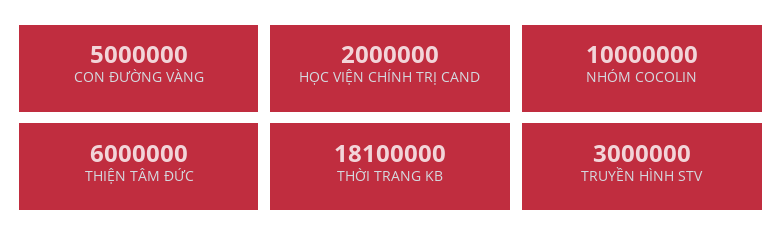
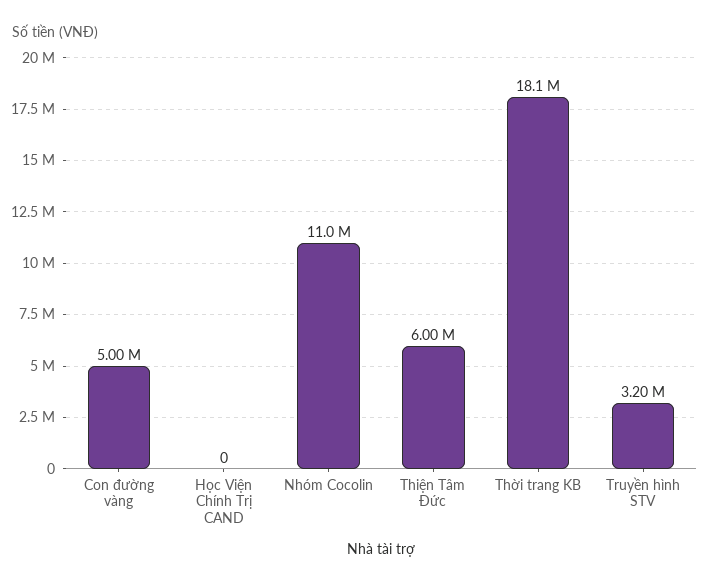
  {
    "CON ĐƯỜNG VÀNG": 5000000,
-   "HỌC VIỆN CHÍNH TRỊ CAND": 2000000,
+   "HỌC VIỆN CHÍNH TRỊ CAND": 0,
-   "NHÓM COCOLIN": 10000000,
+   "NHÓM COCOLIN": 11000000,
    "THIỆN TÂM ĐỨC": 6000000,
    "THỜI TRANG KB": 18100000,
-   "TRUYỀN HÌNH STV": 3000000
+   "TRUYỀN HÌNH STV": 3200000
  }

